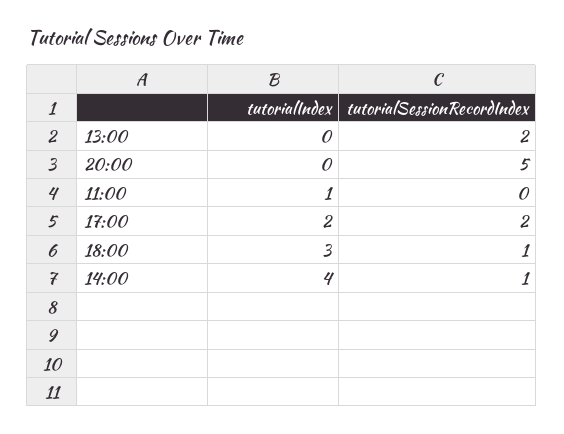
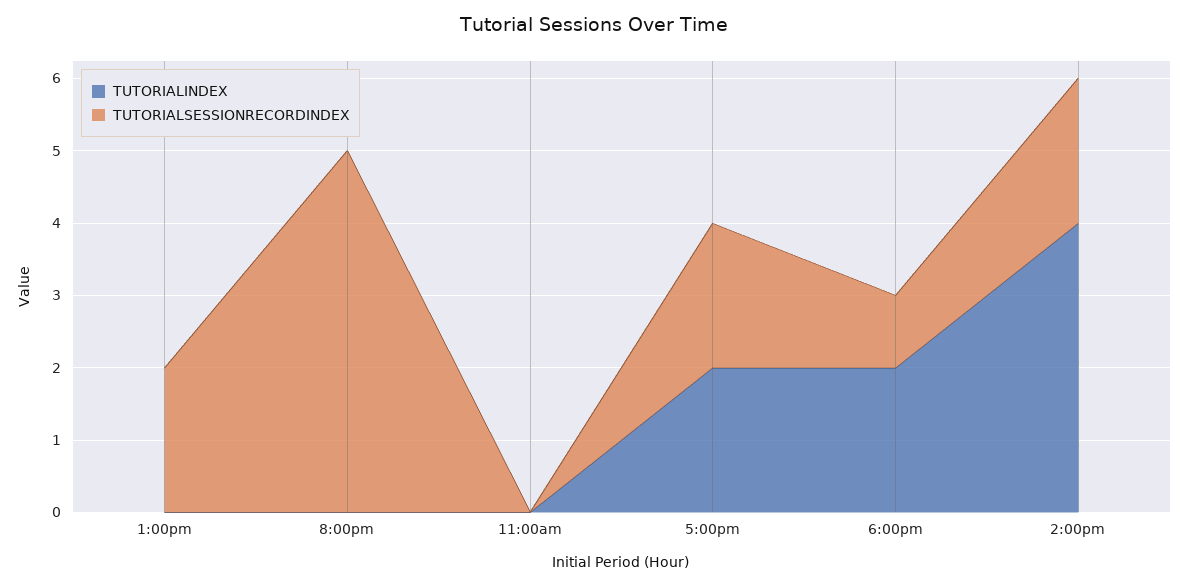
  {
    "tutorialIndex": {
      "13:00": 0,
      "20:00": 0,
-     "11:00": 1,
+     "11:00": 0,
      "17:00": 2,
-     "18:00": 3,
+     "18:00": 2,
      "14:00": 4
    },
    "tutorialSessionRecordIndex": {
      "13:00": 2,
      "20:00": 5,
      "11:00": 0,
      "17:00": 2,
      "18:00": 1,
-     "14:00": 1
+     "14:00": 2
    }
  }

